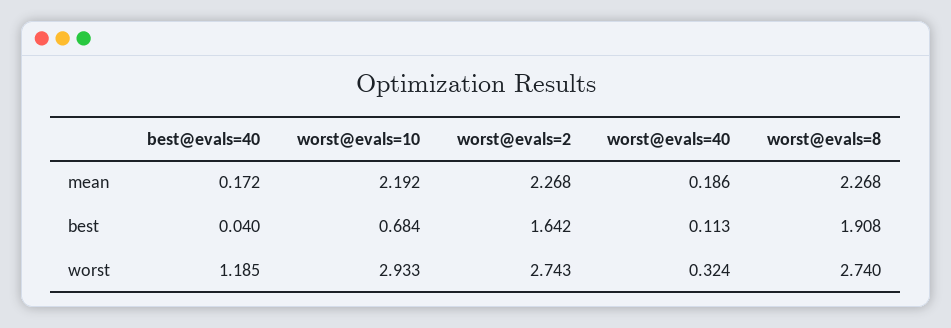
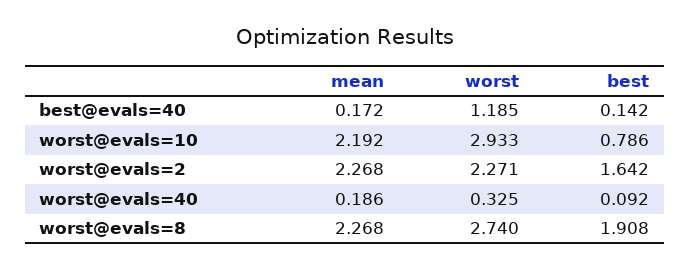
  {
    "best@evals=40": {
      "mean": 0.172,
-     "best": 0.04,
+     "best": 0.142,
      "worst": 1.185
    },
    "worst@evals=10": {
      "mean": 2.192,
-     "best": 0.684,
+     "best": 0.786,
      "worst": 2.933
    },
    "worst@evals=2": {
      "mean": 2.268,
      "best": 1.642,
-     "worst": 2.743
+     "worst": 2.271
    },
    "worst@evals=40": {
      "mean": 0.186,
-     "best": 0.113,
+     "best": 0.092,
-     "worst": 0.324
+     "worst": 0.325
    },
    "worst@evals=8": {
      "mean": 2.268,
      "best": 1.908,
      "worst": 2.74
    }
  }

